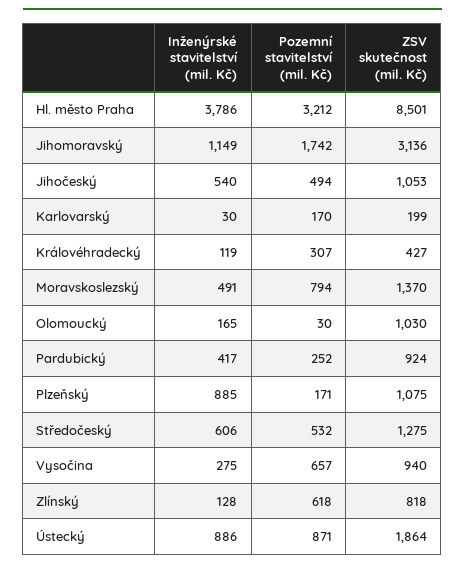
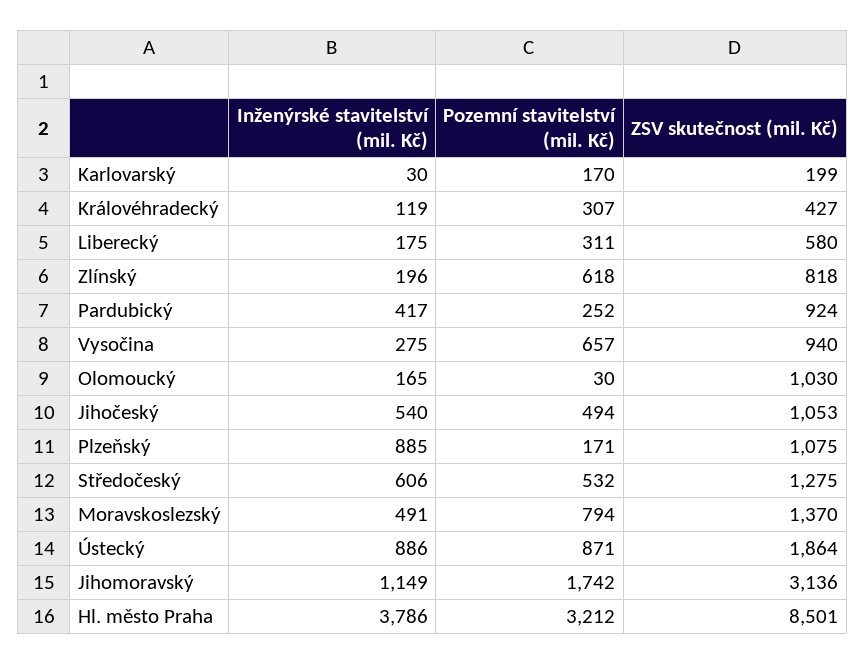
  {
    "Inženýrské stavitelství (mil. Kč)": {
      "Hl. město Praha": 3786,
      "Jihomoravský": 1149,
      "Jihočeský": 540,
      "Karlovarský": 30,
      "Královéhradecký": 119,
      "Moravskoslezský": 491,
      "Olomoucký": 165,
      "Pardubický": 417,
      "Plzeňský": 885,
      "Středočeský": 606,
      "Vysočina": 275,
-     "Zlínský": 128,
+     "Zlínský": 196,
-     "Ústecký": 886
+     "Ústecký": 886,
+     "Liberecký": 175
    },
    "Pozemní stavitelství (mil. Kč)": {
      "Hl. město Praha": 3212,
      "Jihomoravský": 1742,
      "Jihočeský": 494,
      "Karlovarský": 170,
      "Královéhradecký": 307,
      "Moravskoslezský": 794,
      "Olomoucký": 30,
      "Pardubický": 252,
      "Plzeňský": 171,
      "Středočeský": 532,
      "Vysočina": 657,
      "Zlínský": 618,
-     "Ústecký": 871
+     "Ústecký": 871,
+     "Liberecký": 311
    },
    "ZSV skutečnost (mil. Kč)": {
      "Hl. město Praha": 8501,
      "Jihomoravský": 3136,
      "Jihočeský": 1053,
      "Karlovarský": 199,
      "Královéhradecký": 427,
      "Moravskoslezský": 1370,
      "Olomoucký": 1030,
      "Pardubický": 924,
      "Plzeňský": 1075,
      "Středočeský": 1275,
      "Vysočina": 940,
      "Zlínský": 818,
-     "Ústecký": 1864
+     "Ústecký": 1864,
+     "Liberecký": 580
    }
  }

